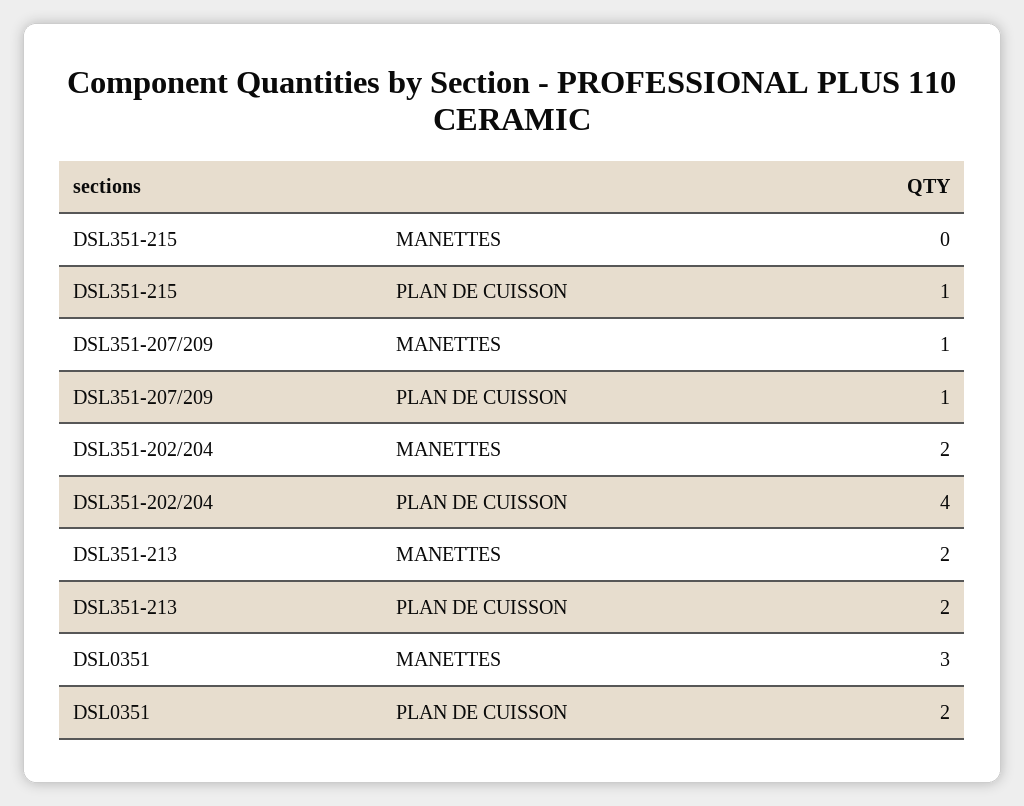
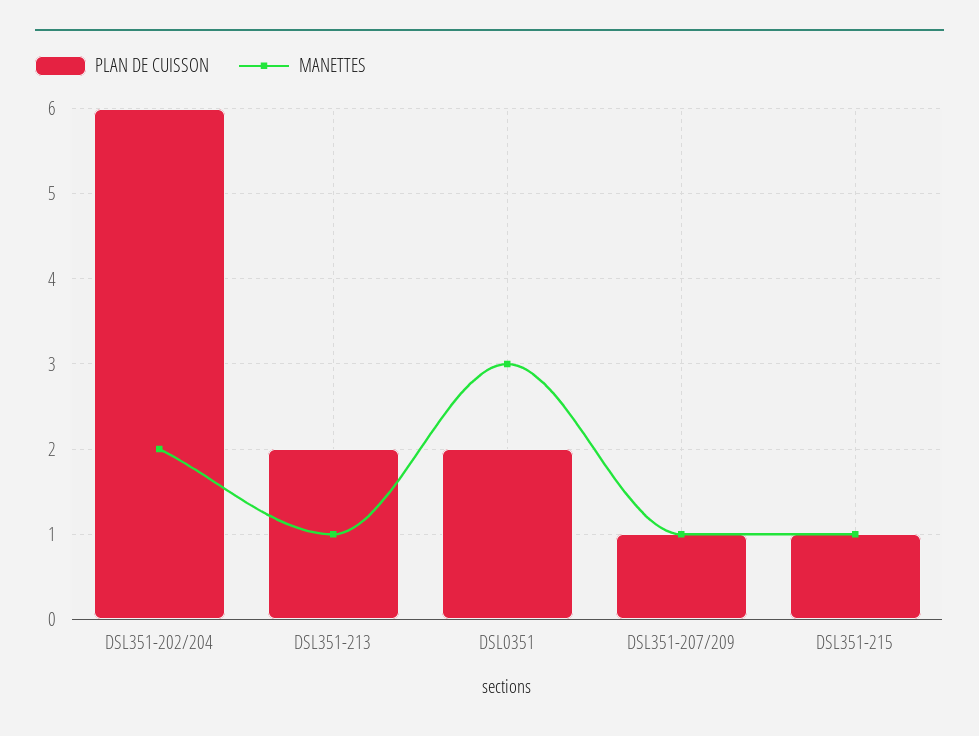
  {
    "MANETTES": {
-     "DSL351-215": 0,
+     "DSL351-215": 1,
      "DSL351-207/209": 1,
      "DSL351-202/204": 2,
-     "DSL351-213": 2,
+     "DSL351-213": 1,
      "DSL0351": 3
    },
    "PLAN DE CUISSON": {
      "DSL351-215": 1,
      "DSL351-207/209": 1,
-     "DSL351-202/204": 4,
+     "DSL351-202/204": 6,
      "DSL351-213": 2,
      "DSL0351": 2
    }
  }

